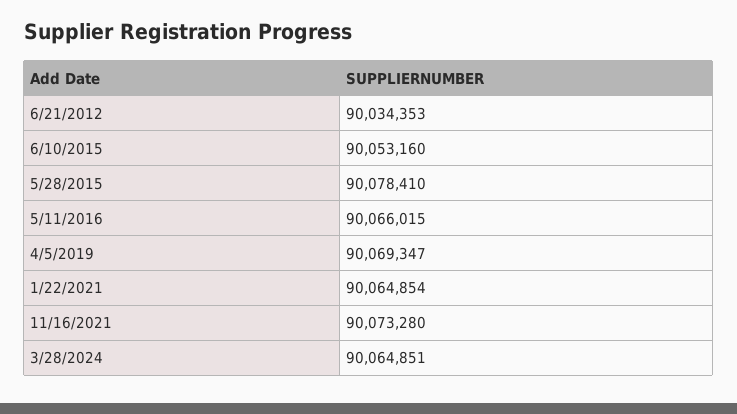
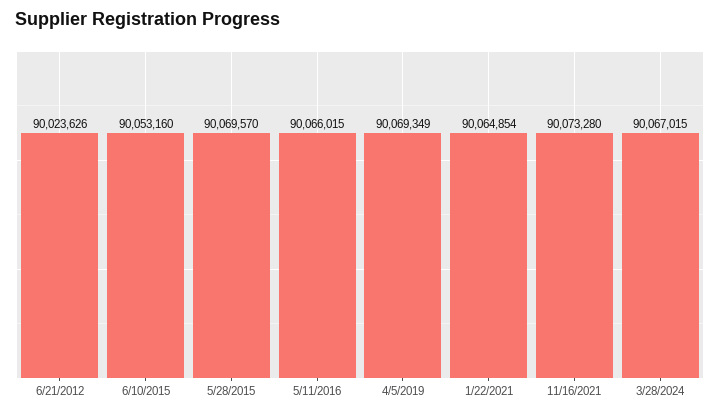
  {
-   "6/21/2012": 90034353,
+   "6/21/2012": 90023626,
    "6/10/2015": 90053160,
-   "5/28/2015": 90078410,
+   "5/28/2015": 90069570,
    "5/11/2016": 90066015,
-   "4/5/2019": 90069347,
+   "4/5/2019": 90069349,
    "1/22/2021": 90064854,
    "11/16/2021": 90073280,
-   "3/28/2024": 90064851
+   "3/28/2024": 90067015
  }

